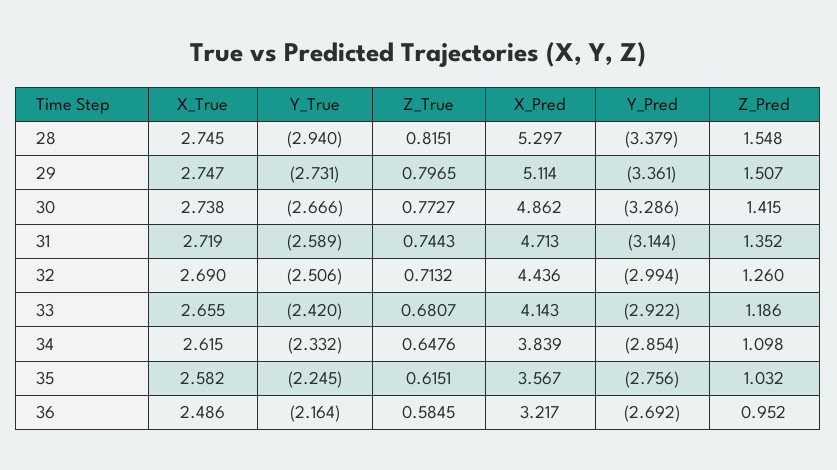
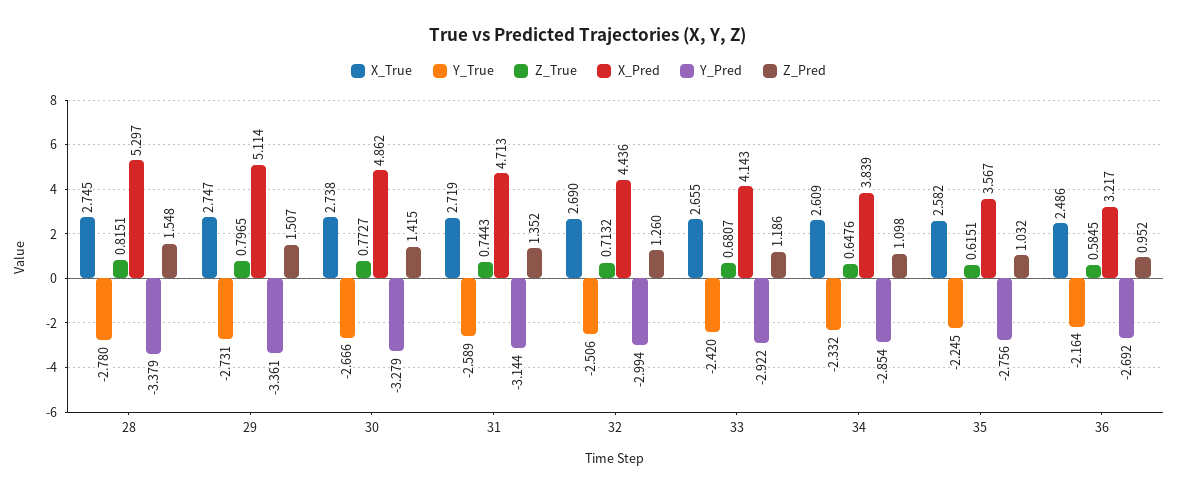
  {
    "X_True": {
      "28": 2.745,
      "29": 2.747,
      "30": 2.738,
      "31": 2.719,
      "32": 2.69,
      "33": 2.655,
-     "34": 2.615,
+     "34": 2.609,
      "35": 2.582,
      "36": 2.486
    },
    "Y_True": {
-     "28": -2.94,
+     "28": -2.78,
      "29": -2.731,
      "30": -2.666,
      "31": -2.589,
      "32": -2.506,
      "33": -2.42,
      "34": -2.332,
      "35": -2.245,
      "36": -2.164
    },
    "Z_True": {
      "28": 0.8151,
      "29": 0.7965,
      "30": 0.7727,
      "31": 0.7443,
      "32": 0.7132,
      "33": 0.6807,
      "34": 0.6476,
      "35": 0.6151,
      "36": 0.5845
    },
    "X_Pred": {
      "28": 5.297,
      "29": 5.114,
      "30": 4.862,
      "31": 4.713,
      "32": 4.436,
      "33": 4.143,
      "34": 3.839,
      "35": 3.567,
      "36": 3.217
    },
    "Y_Pred": {
      "28": -3.379,
      "29": -3.361,
-     "30": -3.286,
+     "30": -3.279,
      "31": -3.144,
      "32": -2.994,
      "33": -2.922,
      "34": -2.854,
      "35": -2.756,
      "36": -2.692
    },
    "Z_Pred": {
      "28": 1.548,
      "29": 1.507,
      "30": 1.415,
      "31": 1.352,
      "32": 1.26,
      "33": 1.186,
      "34": 1.098,
      "35": 1.032,
      "36": 0.952
    }
  }

